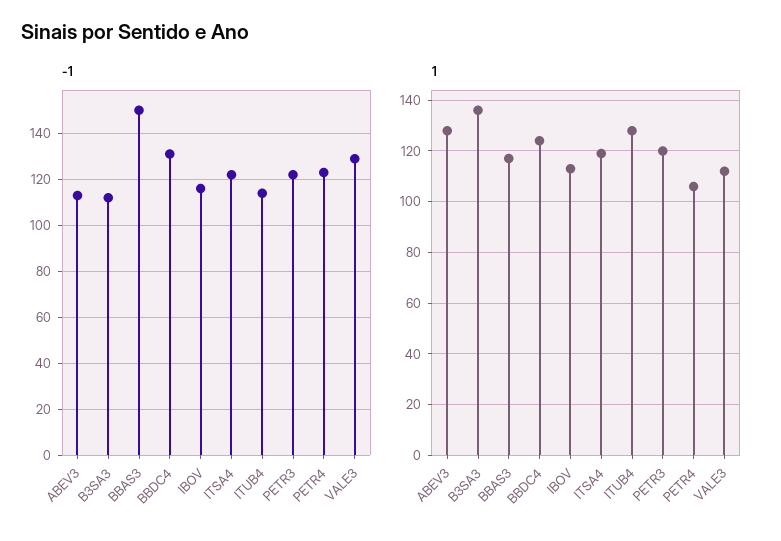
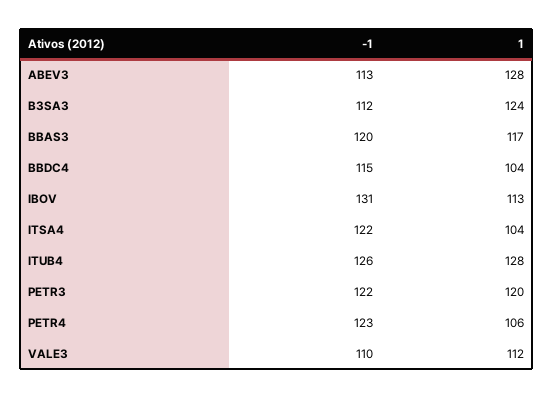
  {
    "-1": {
      "ABEV3": 113,
      "B3SA3": 112,
-     "BBAS3": 150,
+     "BBAS3": 120,
-     "BBDC4": 130,
+     "BBDC4": 115,
-     "IBOV": 115,
+     "IBOV": 131,
      "ITSA4": 122,
-     "ITUB4": 115,
+     "ITUB4": 126,
      "PETR3": 122,
      "PETR4": 123,
-     "VALE3": 130
+     "VALE3": 110
    },
    "1": {
      "ABEV3": 128,
-     "B3SA3": 135,
+     "B3SA3": 124,
      "BBAS3": 117,
-     "BBDC4": 125,
+     "BBDC4": 104,
      "IBOV": 113,
-     "ITSA4": 120,
+     "ITSA4": 104,
      "ITUB4": 128,
      "PETR3": 120,
      "PETR4": 106,
      "VALE3": 112
    }
  }

